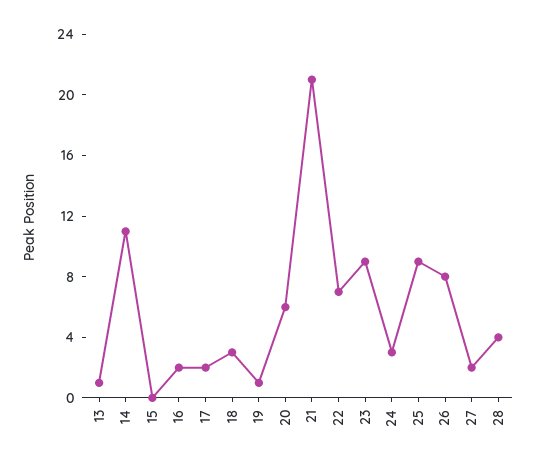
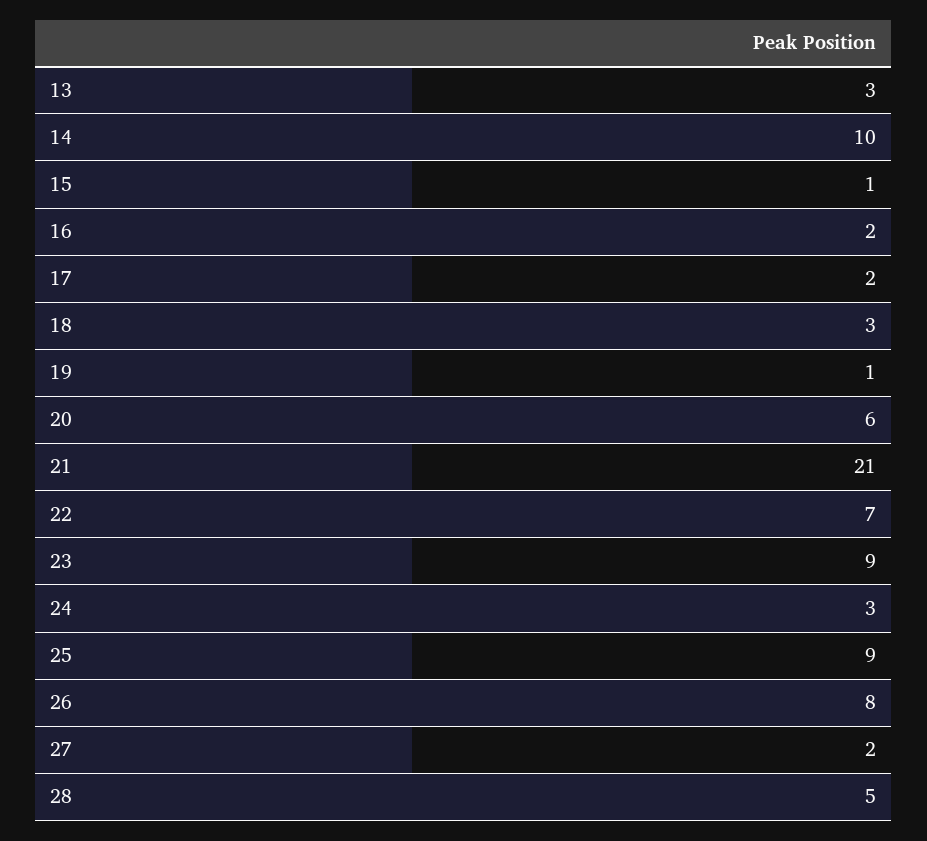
  {
-   "13": 1,
+   "13": 3,
-   "14": 11,
+   "14": 10,
-   "15": 0,
+   "15": 1,
    "16": 2,
    "17": 2,
    "18": 3,
    "19": 1,
    "20": 6,
    "21": 21,
    "22": 7,
    "23": 9,
    "24": 3,
    "25": 9,
    "26": 8,
    "27": 2,
-   "28": 4
+   "28": 5
  }

